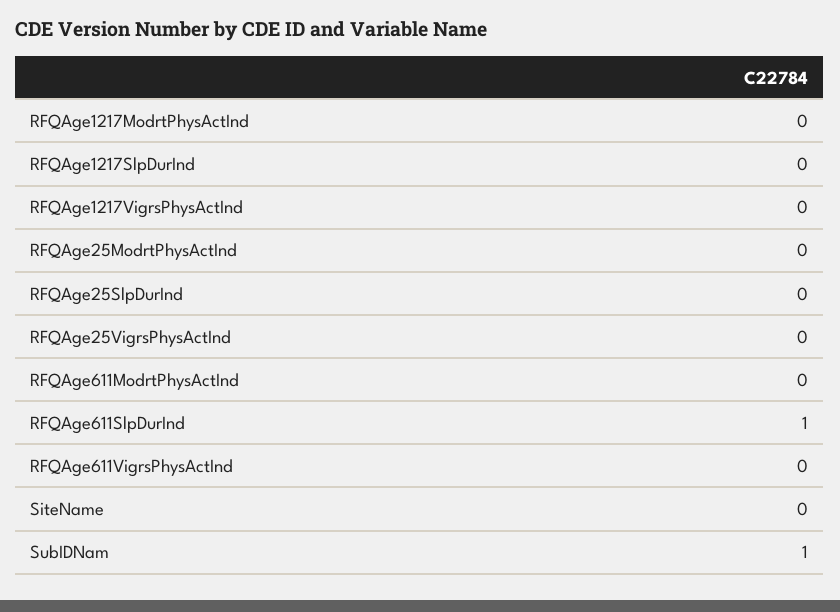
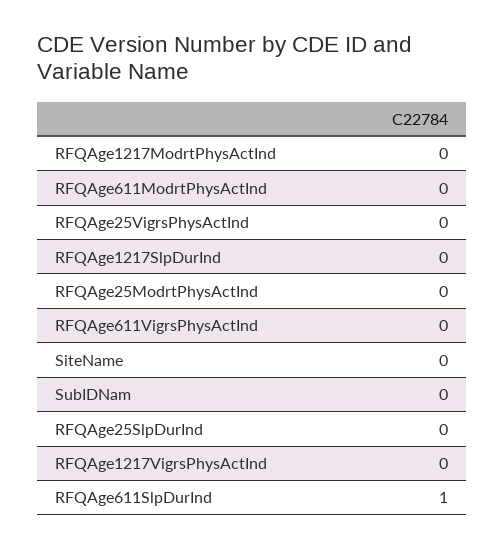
  {
    "RFQAge1217ModrtPhysActInd": 0,
    "RFQAge1217SlpDurInd": 0,
    "RFQAge1217VigrsPhysActInd": 0,
    "RFQAge25ModrtPhysActInd": 0,
    "RFQAge25SlpDurInd": 0,
    "RFQAge25VigrsPhysActInd": 0,
    "RFQAge611ModrtPhysActInd": 0,
    "RFQAge611SlpDurInd": 1,
    "RFQAge611VigrsPhysActInd": 0,
    "SiteName": 0,
-   "SubIDNam": 1
+   "SubIDNam": 0
  }

